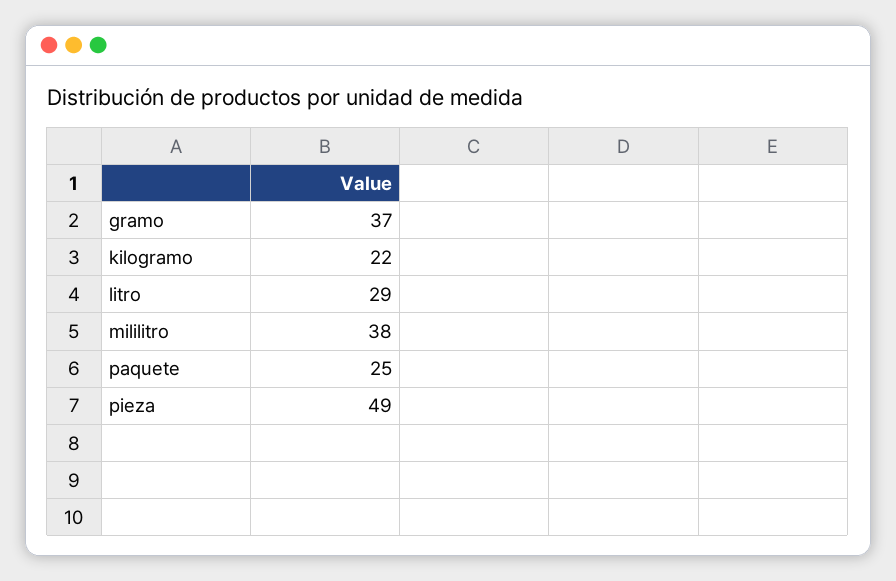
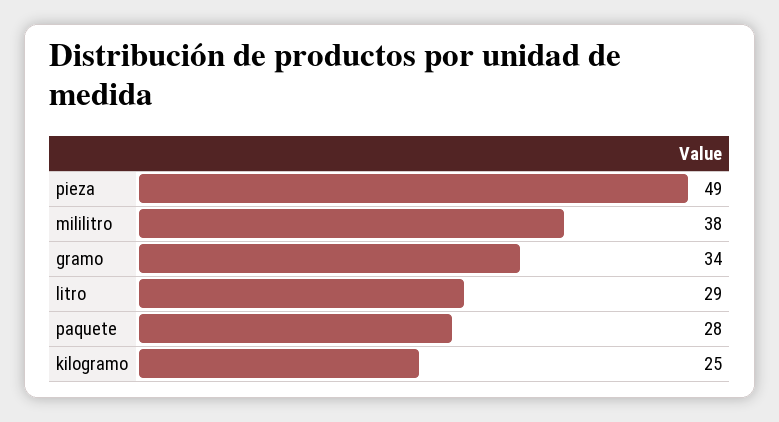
  {
-   "gramo": 37,
+   "gramo": 34,
-   "kilogramo": 22,
+   "kilogramo": 25,
    "litro": 29,
    "mililitro": 38,
-   "paquete": 25,
+   "paquete": 28,
    "pieza": 49
  }

